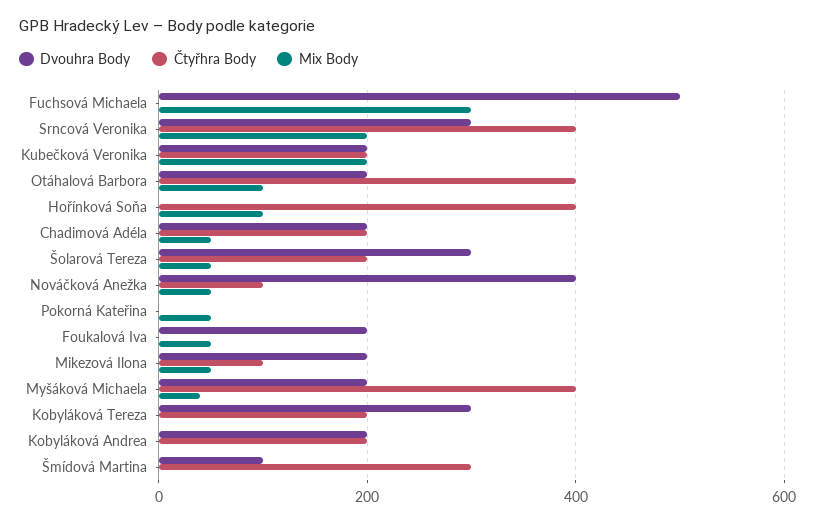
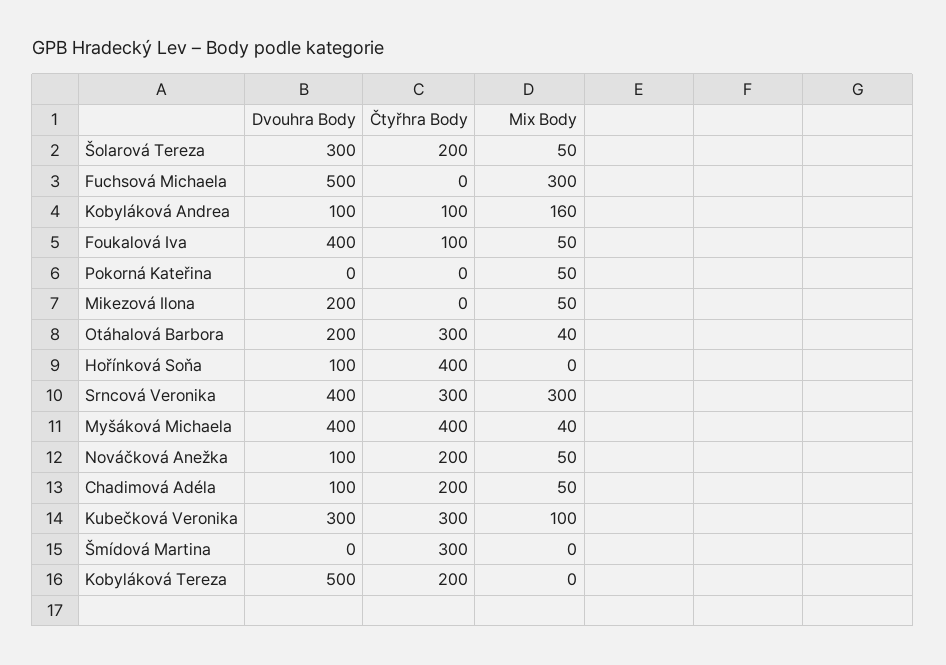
  {
    "Dvouhra Body": {
      "Fuchsová Michaela": 500,
-     "Srncová Veronika": 300,
+     "Srncová Veronika": 400,
-     "Kubečková Veronika": 200,
+     "Kubečková Veronika": 300,
      "Otáhalová Barbora": 200,
-     "Hořínková Soňa": 0,
+     "Hořínková Soňa": 100,
-     "Chadimová Adéla": 200,
+     "Chadimová Adéla": 100,
      "Šolarová Tereza": 300,
-     "Nováčková Anežka": 400,
+     "Nováčková Anežka": 100,
      "Pokorná Kateřina": 0,
-     "Foukalová Iva": 200,
+     "Foukalová Iva": 400,
      "Mikezová Ilona": 200,
-     "Myšáková Michaela": 200,
+     "Myšáková Michaela": 400,
-     "Kobyláková Tereza": 300,
+     "Kobyláková Tereza": 500,
-     "Kobyláková Andrea": 200,
+     "Kobyláková Andrea": 100,
-     "Šmídová Martina": 100
+     "Šmídová Martina": 0
    },
    "Čtyřhra Body": {
      "Fuchsová Michaela": 0,
-     "Srncová Veronika": 400,
+     "Srncová Veronika": 300,
-     "Kubečková Veronika": 200,
+     "Kubečková Veronika": 300,
-     "Otáhalová Barbora": 400,
+     "Otáhalová Barbora": 300,
      "Hořínková Soňa": 400,
      "Chadimová Adéla": 200,
      "Šolarová Tereza": 200,
-     "Nováčková Anežka": 100,
+     "Nováčková Anežka": 200,
      "Pokorná Kateřina": 0,
-     "Foukalová Iva": 0,
+     "Foukalová Iva": 100,
-     "Mikezová Ilona": 100,
+     "Mikezová Ilona": 0,
      "Myšáková Michaela": 400,
      "Kobyláková Tereza": 200,
-     "Kobyláková Andrea": 200,
+     "Kobyláková Andrea": 100,
      "Šmídová Martina": 300
    },
    "Mix Body": {
      "Fuchsová Michaela": 300,
-     "Srncová Veronika": 200,
+     "Srncová Veronika": 300,
-     "Kubečková Veronika": 200,
+     "Kubečková Veronika": 100,
-     "Otáhalová Barbora": 100,
+     "Otáhalová Barbora": 40,
-     "Hořínková Soňa": 100,
+     "Hořínková Soňa": 0,
      "Chadimová Adéla": 50,
      "Šolarová Tereza": 50,
      "Nováčková Anežka": 50,
      "Pokorná Kateřina": 50,
      "Foukalová Iva": 50,
      "Mikezová Ilona": 50,
      "Myšáková Michaela": 40,
      "Kobyláková Tereza": 0,
-     "Kobyláková Andrea": 0,
+     "Kobyláková Andrea": 160,
      "Šmídová Martina": 0
    }
  }

